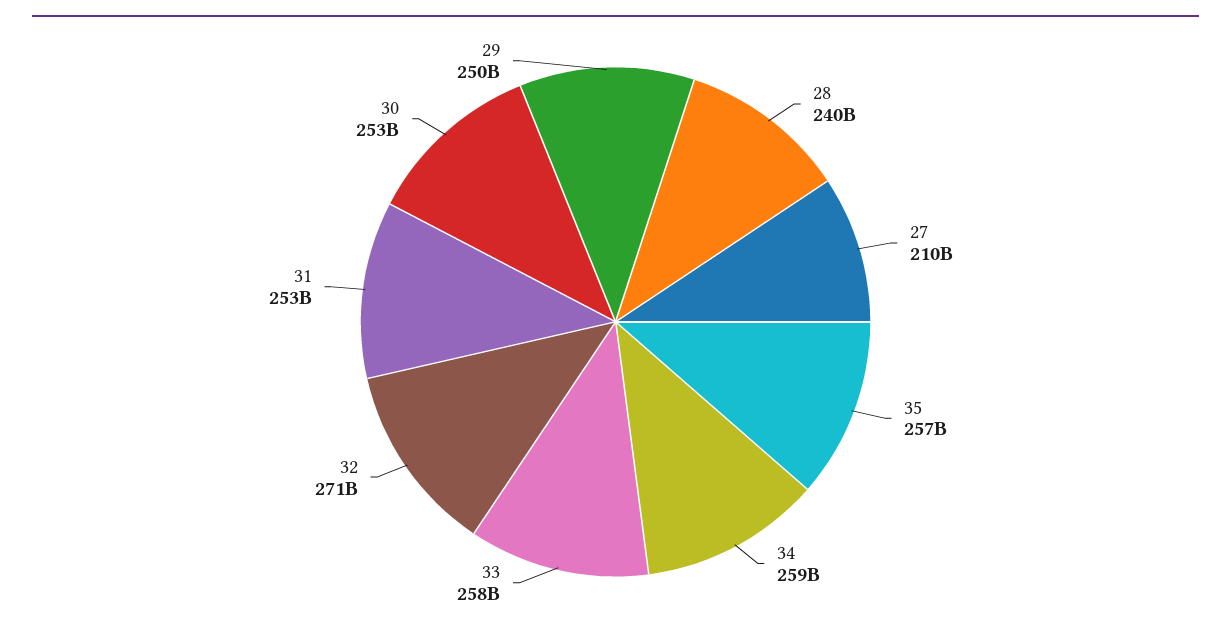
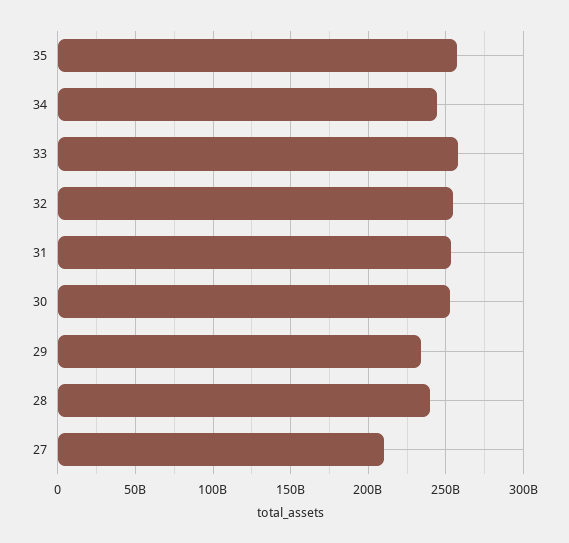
  {
    "28": 240000000000,
    "27": 210000000000,
    "35": 257000000000,
-   "34": 259000000000,
+   "34": 245000000000,
    "33": 258000000000,
-   "32": 271000000000,
+   "32": 255000000000,
    "31": 253000000000,
    "30": 253000000000,
-   "29": 250000000000
+   "29": 235000000000
  }

